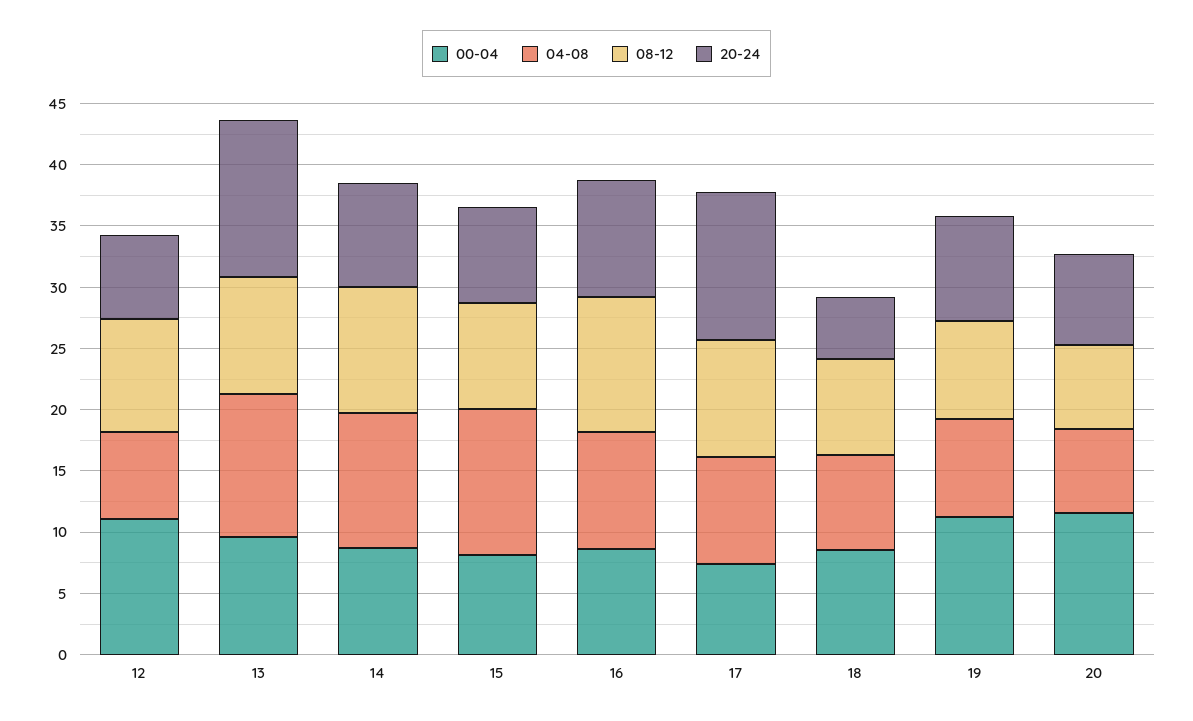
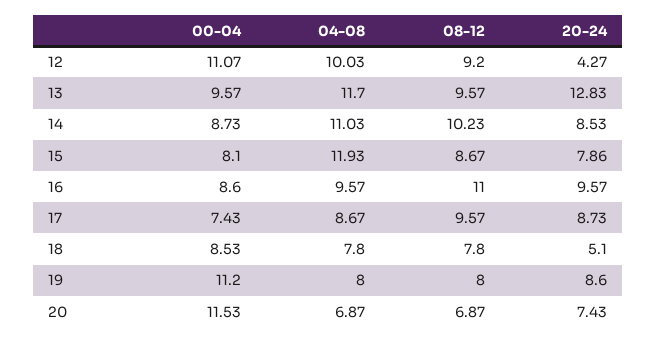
  {
    "00-04": {
      "12": 11.07,
      "13": 9.57,
      "14": 8.73,
      "15": 8.1,
      "16": 8.6,
      "17": 7.43,
      "18": 8.53,
      "19": 11.2,
      "20": 11.53
    },
    "04-08": {
-     "12": 7,
+     "12": 10.03,
      "13": 11.7,
      "14": 11.03,
      "15": 11.93,
      "16": 9.57,
      "17": 8.67,
      "18": 7.8,
      "19": 8,
      "20": 6.87
    },
    "08-12": {
      "12": 9.2,
      "13": 9.57,
      "14": 10.23,
      "15": 8.67,
      "16": 11,
      "17": 9.57,
      "18": 7.8,
      "19": 8,
      "20": 6.87
    },
    "20-24": {
-     "12": 7,
+     "12": 4.27,
      "13": 12.83,
      "14": 8.53,
      "15": 7.86,
      "16": 9.57,
-     "17": 12,
+     "17": 8.73,
      "18": 5.1,
      "19": 8.6,
      "20": 7.43
    }
  }

